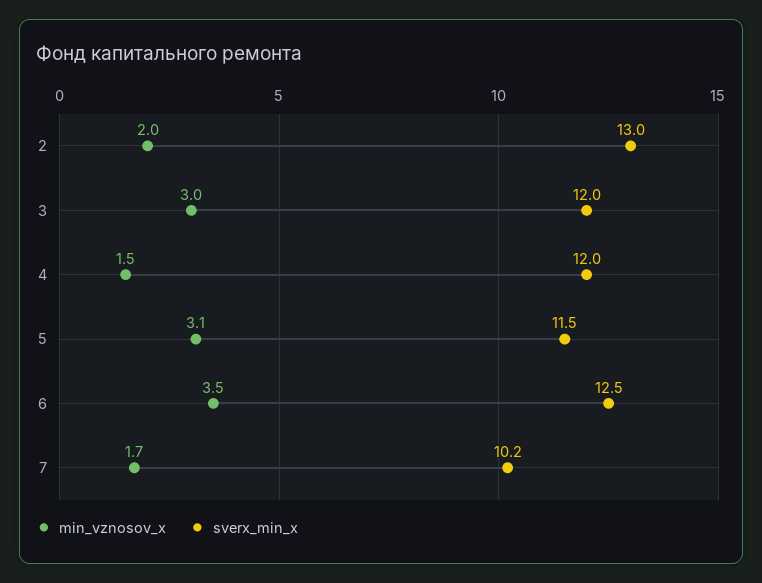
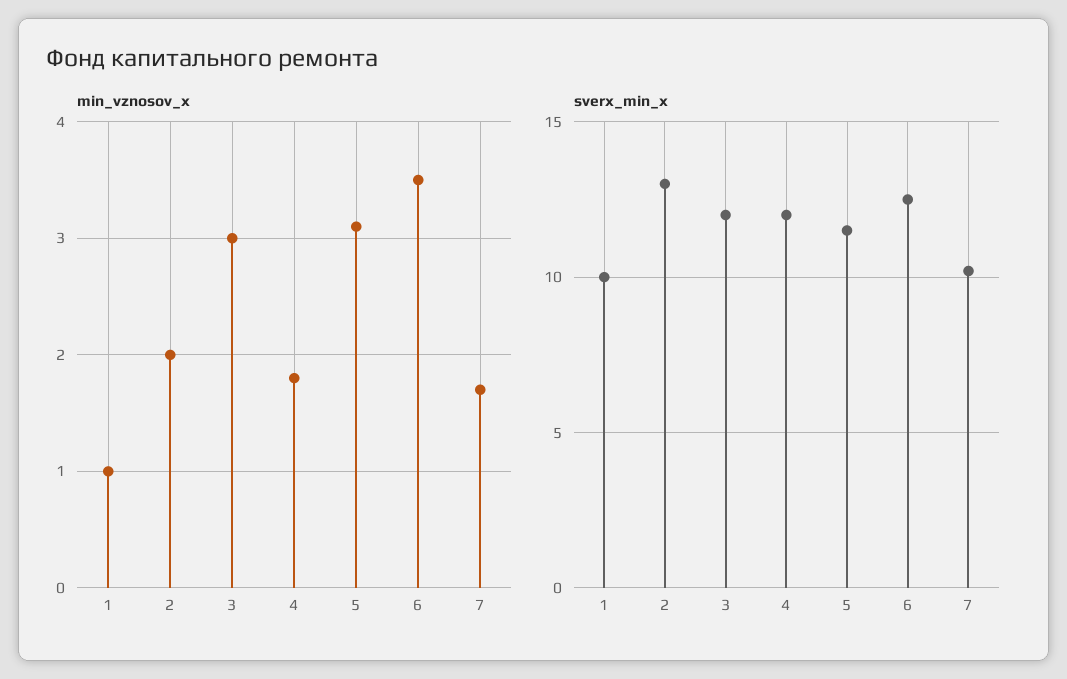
  {
    "min_vznosov_x": {
      "2": 2,
      "3": 3,
-     "4": 1.5,
+     "4": 1.8,
      "5": 3.1,
      "6": 3.5,
-     "7": 1.7
+     "7": 1.7,
+     "1": 1
    },
    "sverx_min_x": {
      "2": 13,
      "3": 12,
      "4": 12,
      "5": 11.5,
      "6": 12.5,
-     "7": 10.2
+     "7": 10.2,
+     "1": 10
    }
  }

